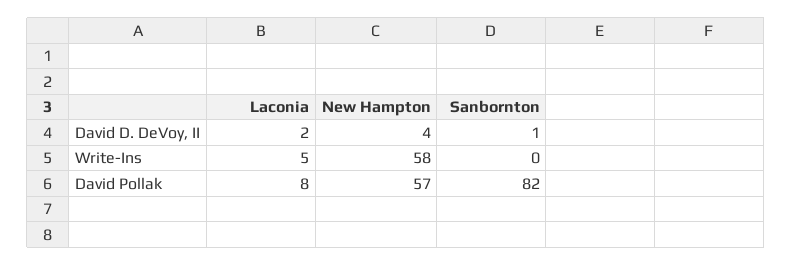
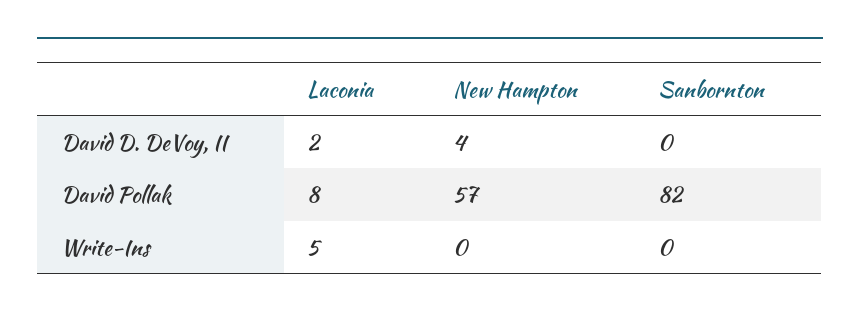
  {
    "Laconia": {
      "David D. DeVoy, II": 2,
      "Write-Ins": 5,
      "David Pollak": 8
    },
    "New Hampton": {
      "David D. DeVoy, II": 4,
-     "Write-Ins": 58,
+     "Write-Ins": 0,
      "David Pollak": 57
    },
    "Sanbornton": {
-     "David D. DeVoy, II": 1,
+     "David D. DeVoy, II": 0,
      "Write-Ins": 0,
      "David Pollak": 82
    }
  }

